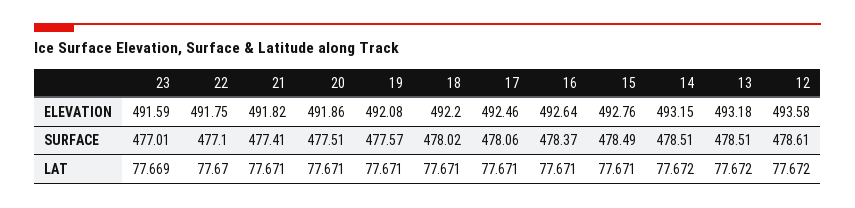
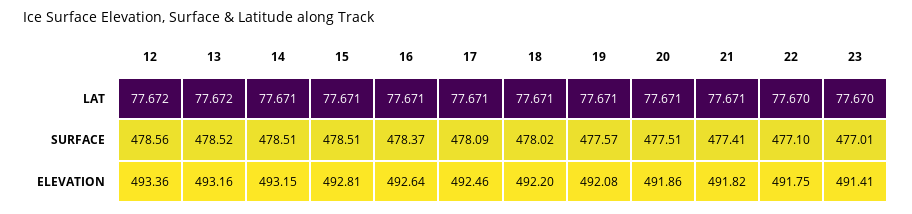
  {
    "23": {
-     "ELEVATION": 491.59,
+     "ELEVATION": 491.41,
      "SURFACE": 477.01,
-     "LAT": 77.669
+     "LAT": 77.67
    },
    "22": {
      "ELEVATION": 491.75,
      "SURFACE": 477.1,
      "LAT": 77.67
    },
    "21": {
      "ELEVATION": 491.82,
      "SURFACE": 477.41,
      "LAT": 77.671
    },
    "20": {
      "ELEVATION": 491.86,
      "SURFACE": 477.51,
      "LAT": 77.671
    },
    "19": {
      "ELEVATION": 492.08,
      "SURFACE": 477.57,
      "LAT": 77.671
    },
    "18": {
      "ELEVATION": 492.2,
      "SURFACE": 478.02,
      "LAT": 77.671
    },
    "17": {
      "ELEVATION": 492.46,
-     "SURFACE": 478.06,
+     "SURFACE": 478.09,
      "LAT": 77.671
    },
    "16": {
      "ELEVATION": 492.64,
      "SURFACE": 478.37,
      "LAT": 77.671
    },
    "15": {
-     "ELEVATION": 492.76,
+     "ELEVATION": 492.81,
-     "SURFACE": 478.49,
+     "SURFACE": 478.51,
      "LAT": 77.671
    },
    "14": {
      "ELEVATION": 493.15,
      "SURFACE": 478.51,
-     "LAT": 77.672
+     "LAT": 77.671
    },
    "13": {
-     "ELEVATION": 493.18,
+     "ELEVATION": 493.16,
-     "SURFACE": 478.51,
+     "SURFACE": 478.52,
      "LAT": 77.672
    },
    "12": {
-     "ELEVATION": 493.58,
+     "ELEVATION": 493.36,
-     "SURFACE": 478.61,
+     "SURFACE": 478.56,
      "LAT": 77.672
    }
  }

